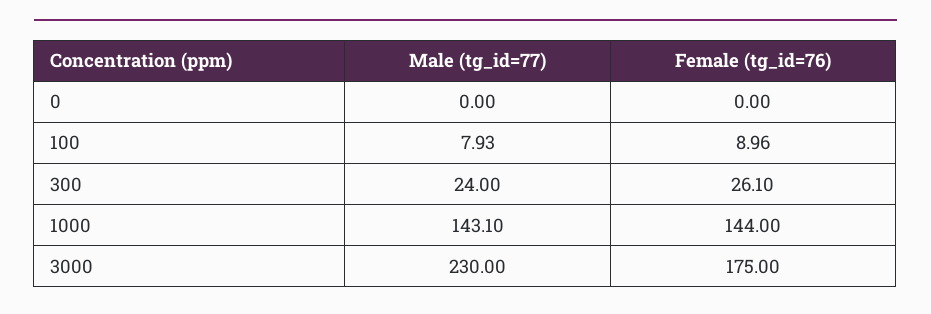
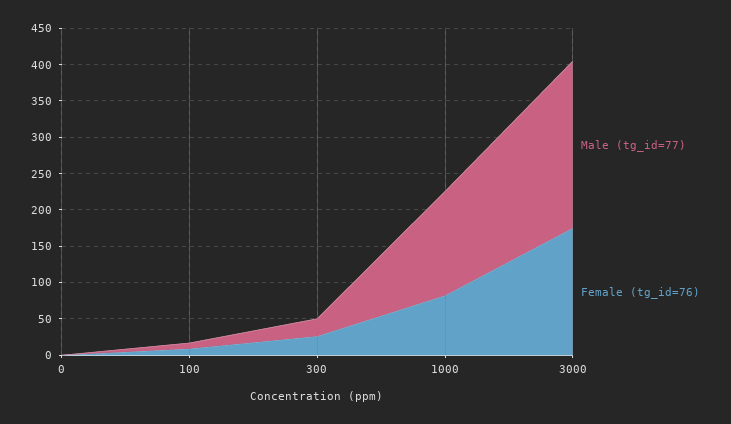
  {
    "Male (tg_id=77)": {
      "0": 0,
      "100": 7.93,
      "300": 24,
      "1000": 143.1,
      "3000": 230
    },
    "Female (tg_id=76)": {
      "0": 0,
      "100": 8.96,
      "300": 26.1,
-     "1000": 144,
+     "1000": 75,
      "3000": 175
    }
  }

